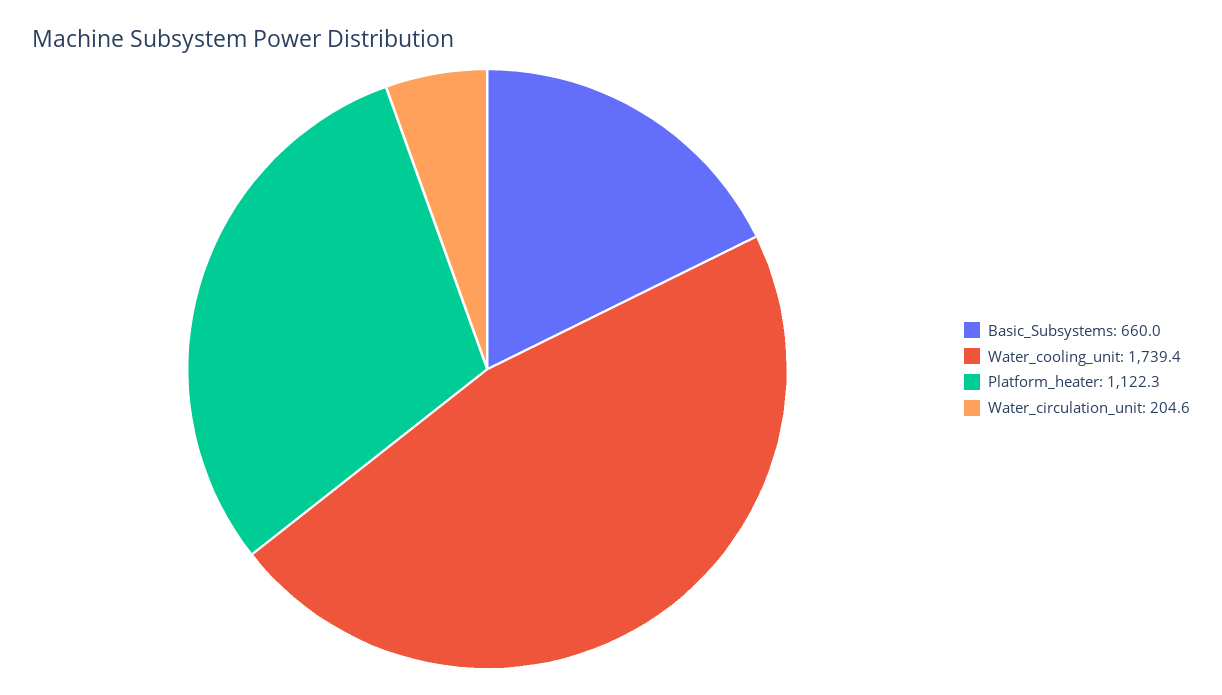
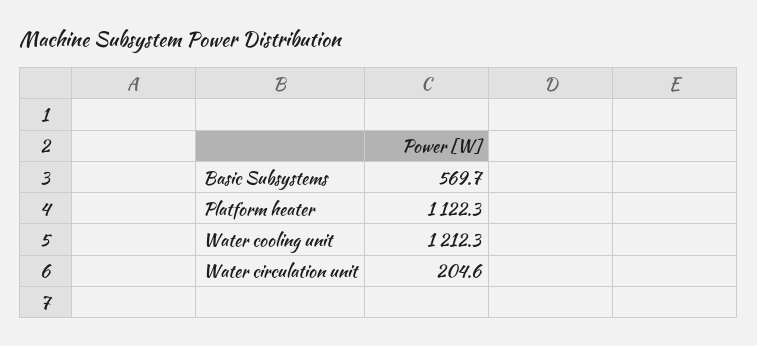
  {
-   "Basic_Subsystems": 660,
+   "Basic_Subsystems": 569.7,
-   "Water_cooling_unit": 1739.4,
+   "Water_cooling_unit": 1212.3,
    "Platform_heater": 1122.3,
    "Water_circulation_unit": 204.6
  }

